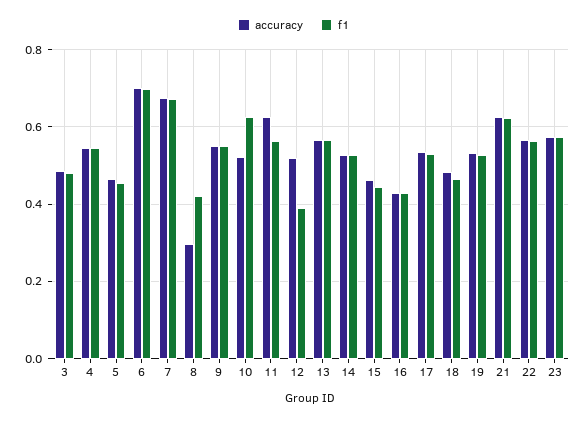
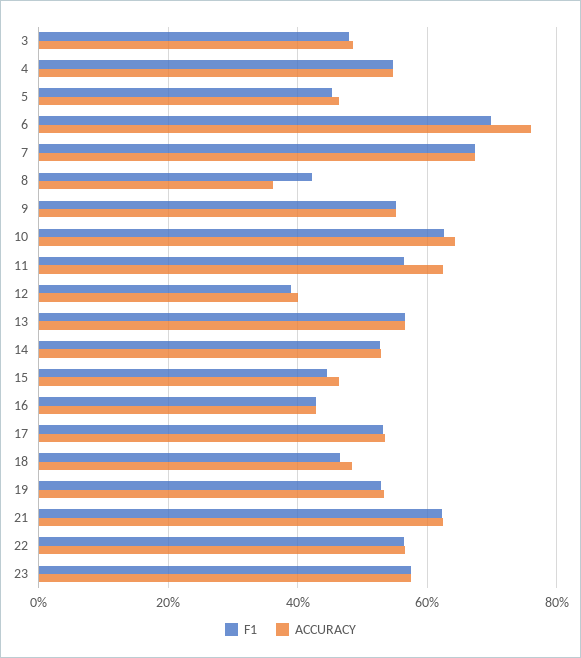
  {
    "accuracy": {
      "3": 0.48,
      "4": 0.54,
      "5": 0.46,
-     "6": 0.7,
+     "6": 0.76,
      "7": 0.68,
-     "8": 0.3,
+     "8": 0.36,
      "9": 0.56,
-     "10": 0.52,
+     "10": 0.64,
      "11": 0.62,
-     "12": 0.52,
+     "12": 0.4,
      "13": 0.56,
      "14": 0.52,
      "15": 0.46,
      "16": 0.42,
      "17": 0.54,
      "18": 0.48,
      "19": 0.54,
      "21": 0.62,
      "22": 0.56,
      "23": 0.58
    },
    "f1": {
      "3": 0.48,
      "4": 0.54,
      "5": 0.46,
      "6": 0.7,
      "7": 0.68,
      "8": 0.42,
      "9": 0.56,
      "10": 0.62,
      "11": 0.56,
      "12": 0.38,
      "13": 0.56,
      "14": 0.52,
      "15": 0.44,
      "16": 0.42,
      "17": 0.54,
      "18": 0.46,
      "19": 0.52,
      "21": 0.62,
      "22": 0.56,
      "23": 0.58
    }
  }

